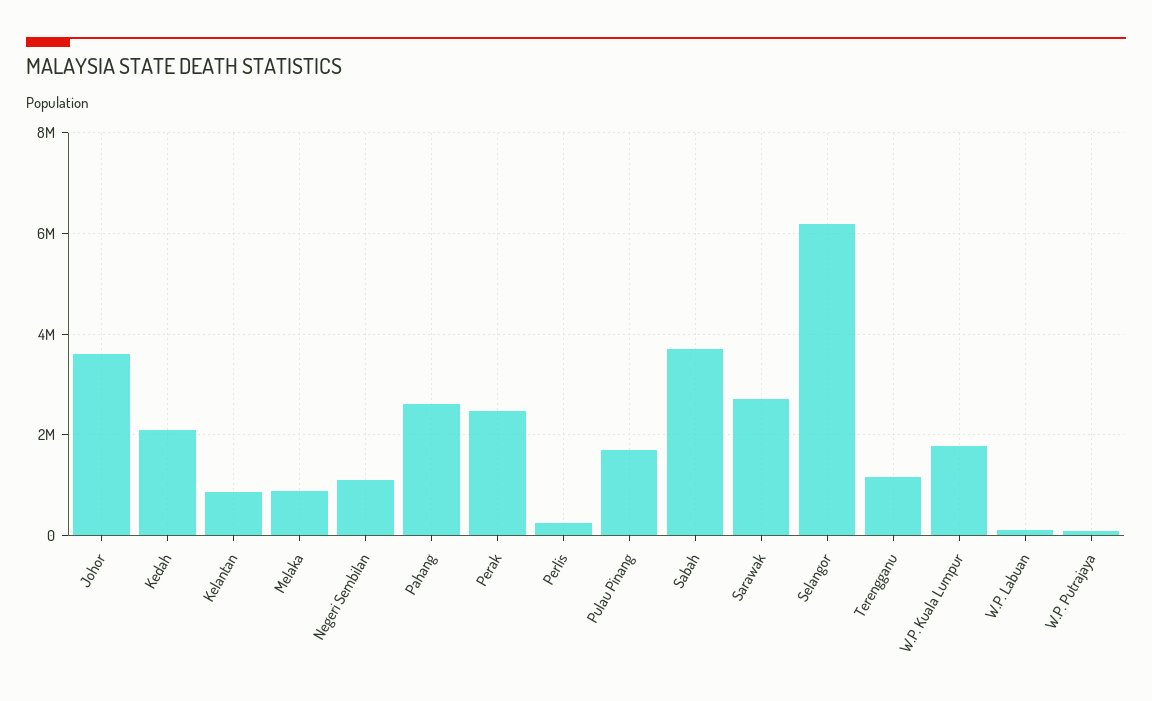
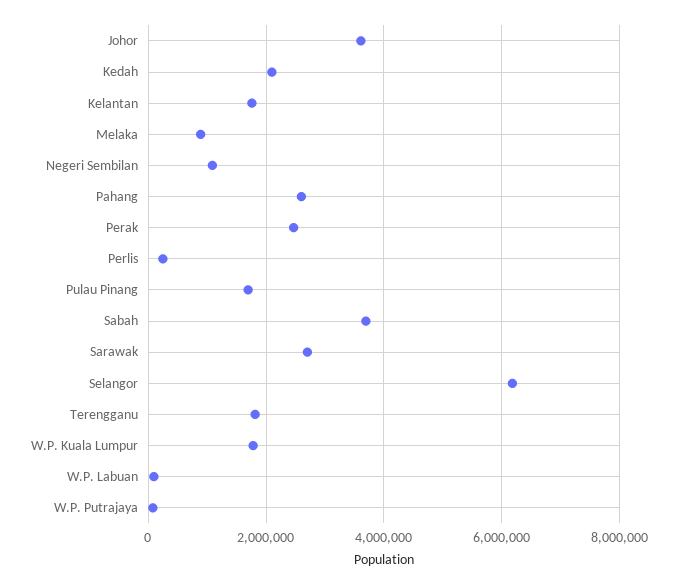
  {
    "Johor": 3600000,
    "Kedah": 2000000,
-   "Kelantan": 800000,
+   "Kelantan": 1800000,
    "Melaka": 800000,
    "Negeri Sembilan": 1000000,
    "Pahang": 2600000,
    "Perak": 2400000,
    "Perlis": 200000,
    "Pulau Pinang": 1600000,
    "Sabah": 3600000,
    "Sarawak": 2800000,
    "Selangor": 6200000,
-   "Terengganu": 1200000,
+   "Terengganu": 1800000,
    "W.P. Kuala Lumpur": 1800000,
    "W.P. Labuan": 0,
    "W.P. Putrajaya": 0
  }

